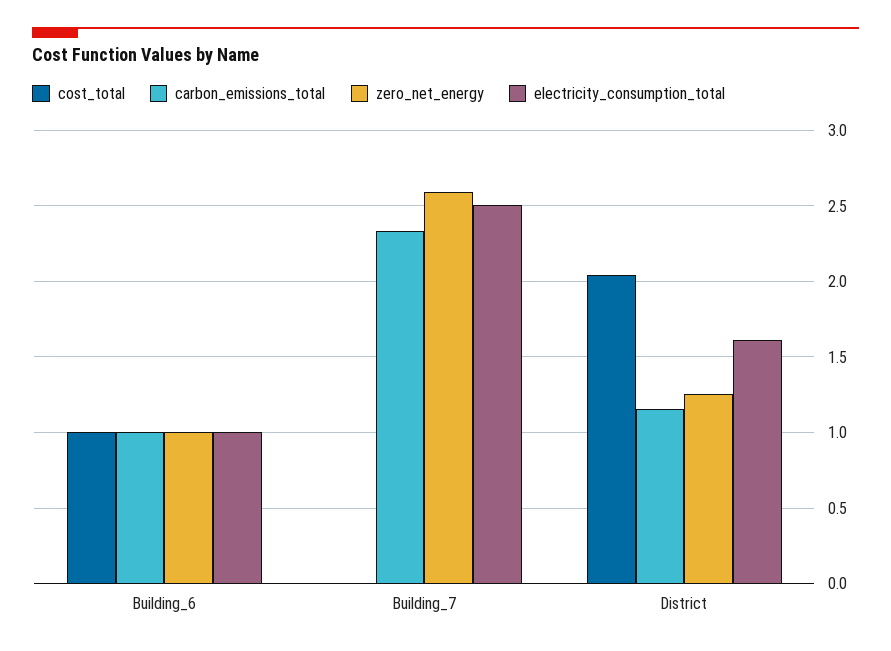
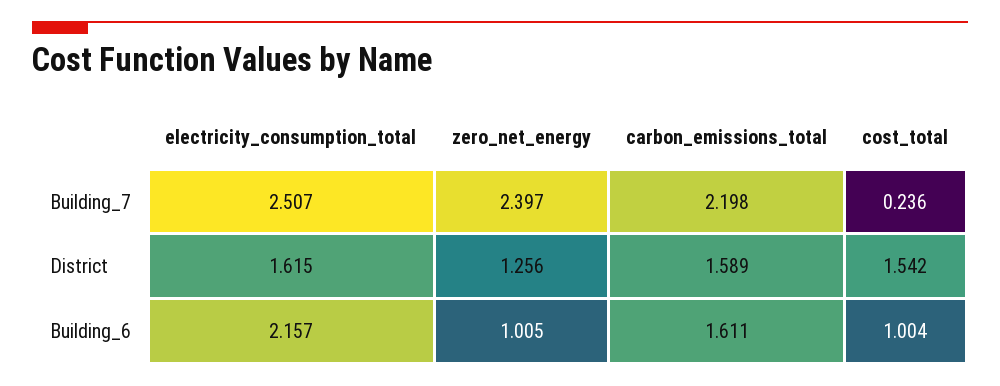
  {
    "cost_total": {
      "Building_6": 1.004,
-     "Building_7": 0,
+     "Building_7": 0.236,
-     "District": 2.05
+     "District": 1.542
    },
    "carbon_emissions_total": {
-     "Building_6": 1,
+     "Building_6": 1.611,
-     "Building_7": 2.35,
+     "Building_7": 2.198,
-     "District": 1.15
+     "District": 1.589
    },
    "zero_net_energy": {
      "Building_6": 1.005,
-     "Building_7": 2.6,
+     "Building_7": 2.397,
      "District": 1.256
    },
    "electricity_consumption_total": {
-     "Building_6": 1,
+     "Building_6": 2.157,
      "Building_7": 2.507,
      "District": 1.615
    }
  }

